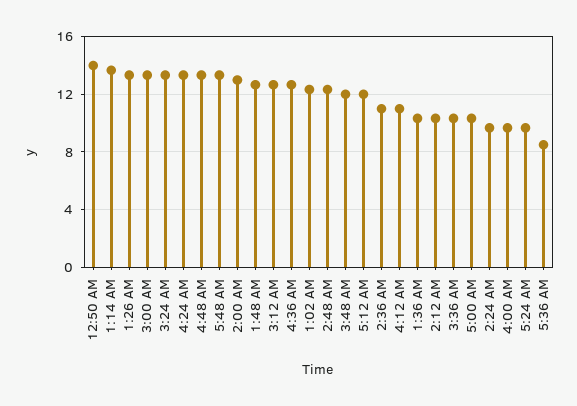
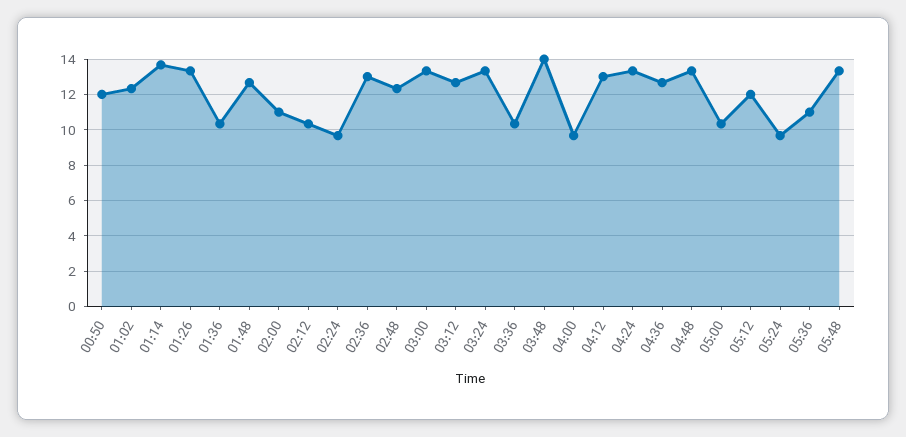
  {
-   "12:50 AM": 14,
+   "12:50 AM": 12,
    "1:14 AM": 13.5,
    "1:26 AM": 13.5,
    "3:00 AM": 13.5,
    "3:24 AM": 13.5,
    "4:24 AM": 13.5,
    "4:48 AM": 13.5,
    "5:48 AM": 13.5,
-   "2:00 AM": 13,
+   "2:00 AM": 11,
    "1:48 AM": 12.5,
    "3:12 AM": 12.5,
    "4:36 AM": 12.5,
    "1:02 AM": 12.5,
    "2:48 AM": 12.5,
-   "3:48 AM": 12,
+   "3:48 AM": 14,
    "5:12 AM": 12,
-   "2:36 AM": 11,
+   "2:36 AM": 13,
-   "4:12 AM": 11,
+   "4:12 AM": 13,
    "1:36 AM": 10.5,
    "2:12 AM": 10.5,
    "3:36 AM": 10.5,
    "5:00 AM": 10.5,
    "2:24 AM": 9.5,
    "4:00 AM": 9.5,
    "5:24 AM": 9.5,
-   "5:36 AM": 8.5
+   "5:36 AM": 11
  }

